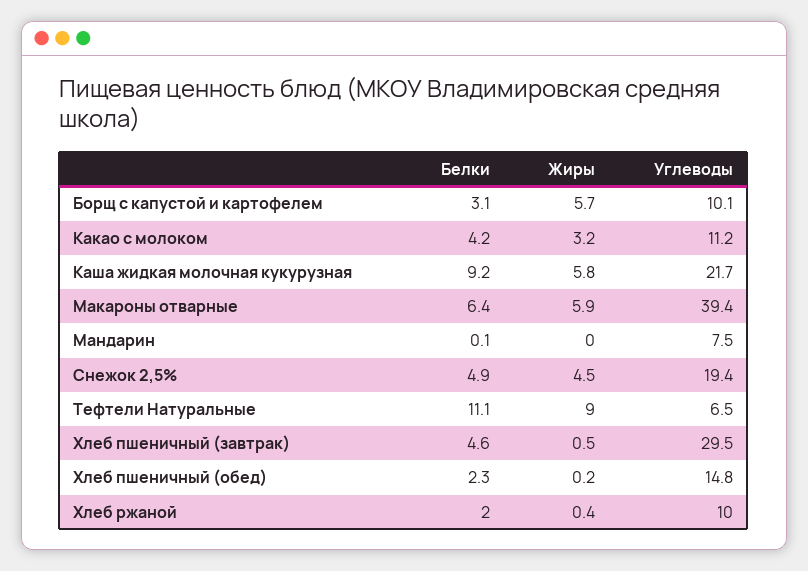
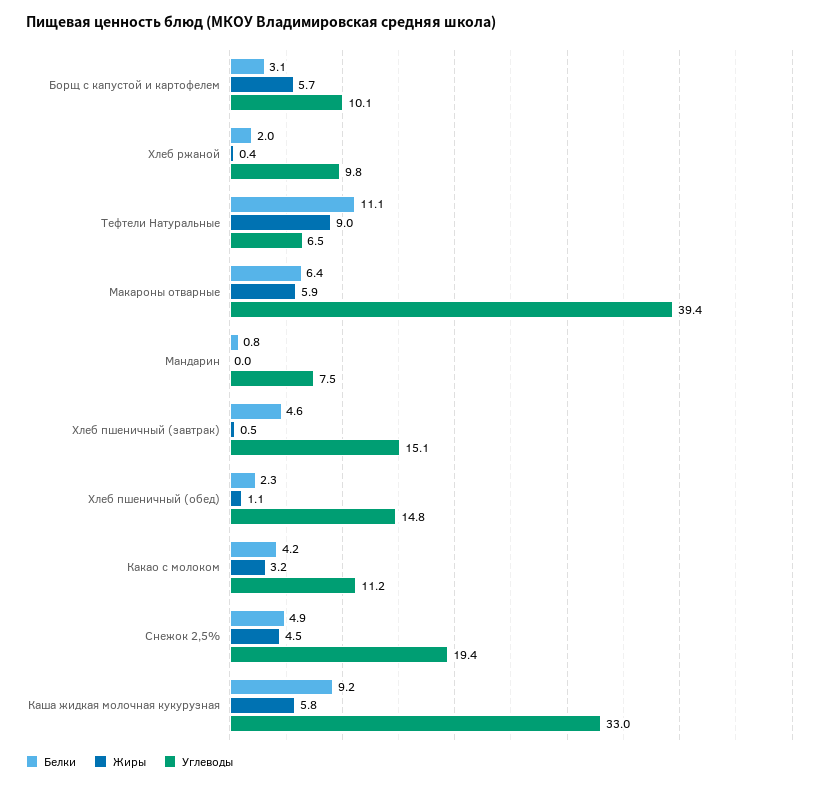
  {
    "Белки": {
      "Борщ с капустой и картофелем": 3.1,
      "Какао с молоком": 4.2,
      "Каша жидкая молочная кукурузная": 9.2,
      "Макароны отварные": 6.4,
-     "Мандарин": 0.1,
+     "Мандарин": 0.8,
      "Снежок 2,5%": 4.9,
      "Тефтели Натуральные": 11.1,
      "Хлеб пшеничный (завтрак)": 4.6,
      "Хлеб пшеничный (обед)": 2.3,
      "Хлеб ржаной": 2
    },
    "Жиры": {
      "Борщ с капустой и картофелем": 5.7,
      "Какао с молоком": 3.2,
      "Каша жидкая молочная кукурузная": 5.8,
      "Макароны отварные": 5.9,
      "Мандарин": 0,
      "Снежок 2,5%": 4.5,
      "Тефтели Натуральные": 9,
      "Хлеб пшеничный (завтрак)": 0.5,
-     "Хлеб пшеничный (обед)": 0.2,
+     "Хлеб пшеничный (обед)": 1.1,
      "Хлеб ржаной": 0.4
    },
    "Углеводы": {
      "Борщ с капустой и картофелем": 10.1,
      "Какао с молоком": 11.2,
-     "Каша жидкая молочная кукурузная": 21.7,
+     "Каша жидкая молочная кукурузная": 33,
      "Макароны отварные": 39.4,
      "Мандарин": 7.5,
      "Снежок 2,5%": 19.4,
      "Тефтели Натуральные": 6.5,
-     "Хлеб пшеничный (завтрак)": 29.5,
+     "Хлеб пшеничный (завтрак)": 15.1,
      "Хлеб пшеничный (обед)": 14.8,
-     "Хлеб ржаной": 10
+     "Хлеб ржаной": 9.8
    }
  }

